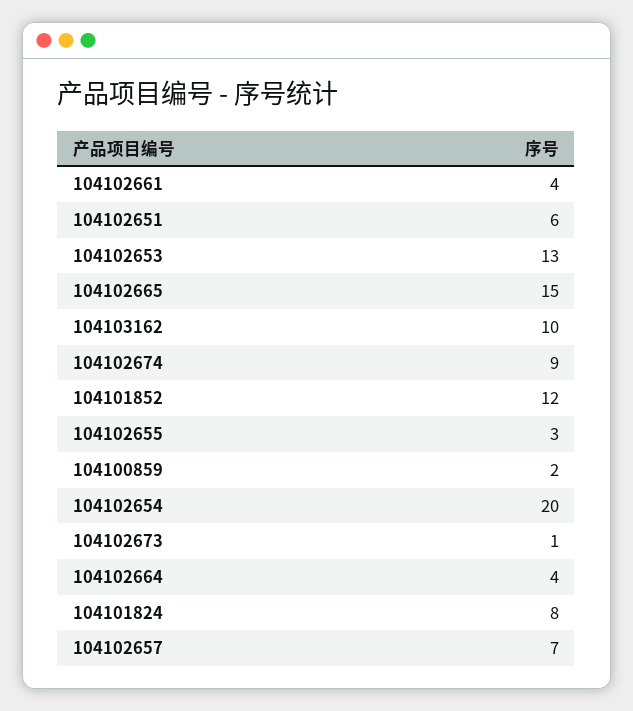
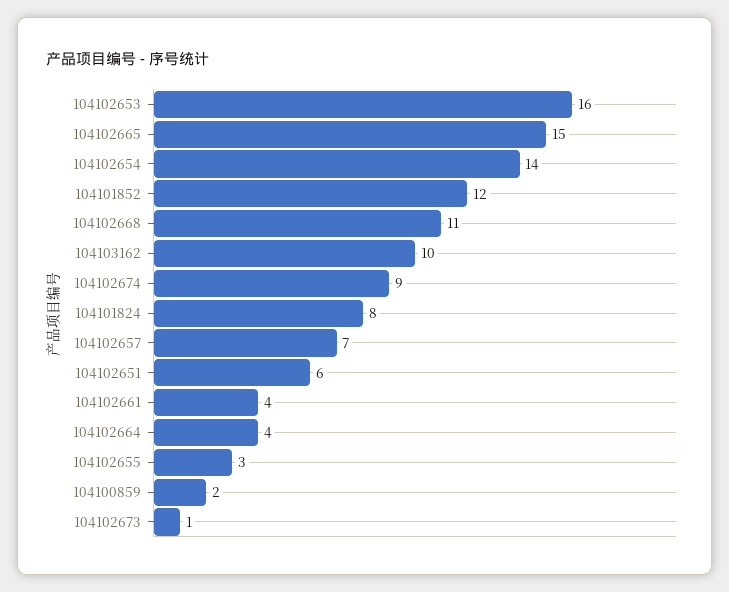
  {
    "104102661": 4,
    "104102651": 6,
-   "104102653": 13,
+   "104102653": 16,
    "104102665": 15,
    "104103162": 10,
    "104102674": 9,
    "104101852": 12,
    "104102655": 3,
    "104100859": 2,
-   "104102654": 20,
+   "104102654": 14,
    "104102673": 1,
    "104102664": 4,
    "104101824": 8,
-   "104102657": 7
+   "104102657": 7,
+   "104102668": 11
  }

